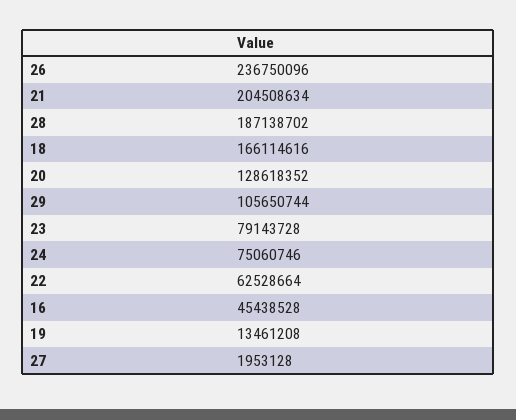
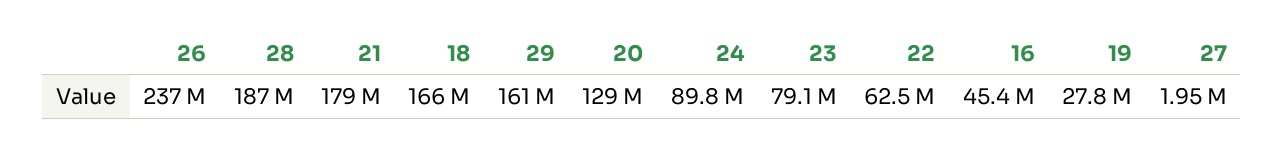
  {
    "26": 236750096,
-   "21": 204508634,
+   "21": 179000000,
    "28": 187138702,
    "18": 166114616,
    "20": 128618352,
-   "29": 105650744,
+   "29": 161000000,
    "23": 79143728,
-   "24": 75060746,
+   "24": 89800000,
    "22": 62528664,
    "16": 45438528,
-   "19": 13461208,
+   "19": 27800000,
    "27": 1953128
  }

